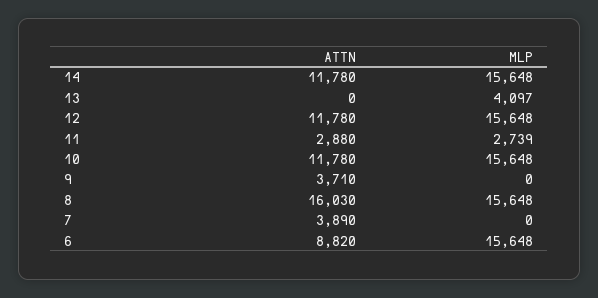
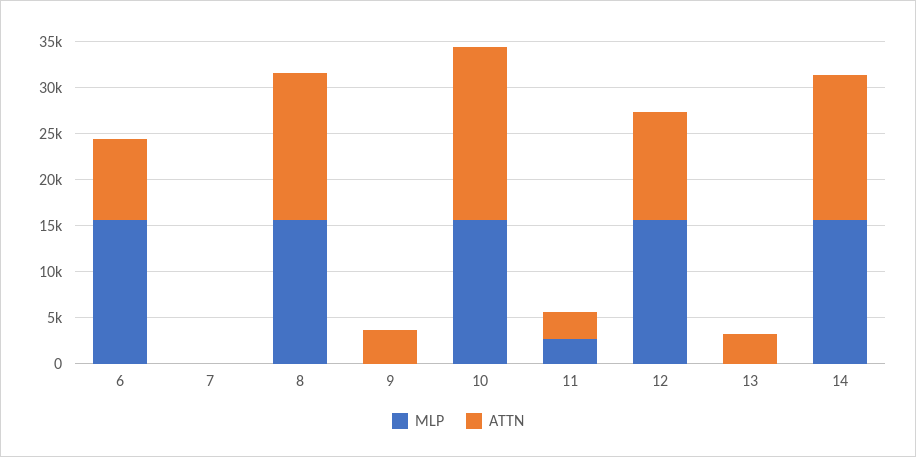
  {
    "ATTN": {
-     "14": 11780,
+     "14": 16000,
-     "13": 0,
+     "13": 3000,
      "12": 11780,
      "11": 2880,
-     "10": 11780,
+     "10": 19000,
      "9": 3710,
      "8": 16030,
-     "7": 3890,
+     "7": 0,
      "6": 8820
    },
    "MLP": {
      "14": 15648,
-     "13": 4097,
+     "13": 0,
      "12": 15648,
      "11": 2739,
      "10": 15648,
      "9": 0,
      "8": 15648,
      "7": 0,
      "6": 15648
    }
  }

